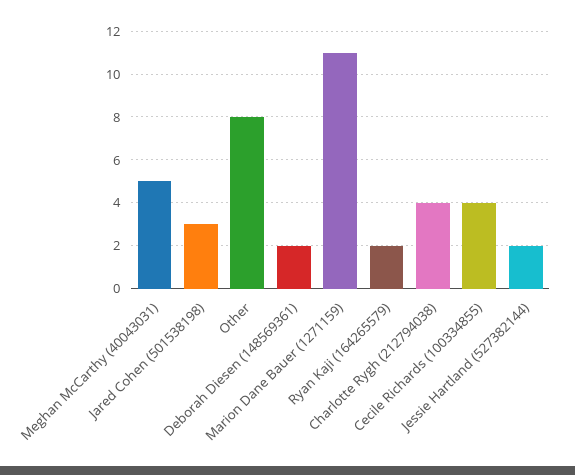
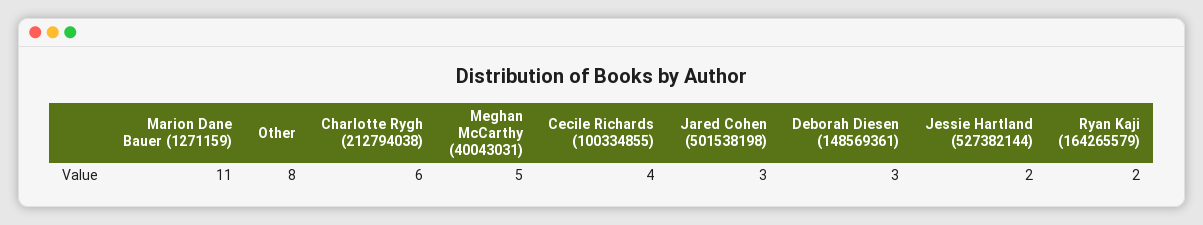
  {
    "Meghan McCarthy (40043031)": 5,
    "Jared Cohen (501538198)": 3,
    "Other": 8,
-   "Deborah Diesen (148569361)": 2,
+   "Deborah Diesen (148569361)": 3,
    "Marion Dane Bauer (1271159)": 11,
    "Ryan Kaji (164265579)": 2,
-   "Charlotte Rygh (212794038)": 4,
+   "Charlotte Rygh (212794038)": 6,
    "Cecile Richards (100334855)": 4,
    "Jessie Hartland (527382144)": 2
  }

